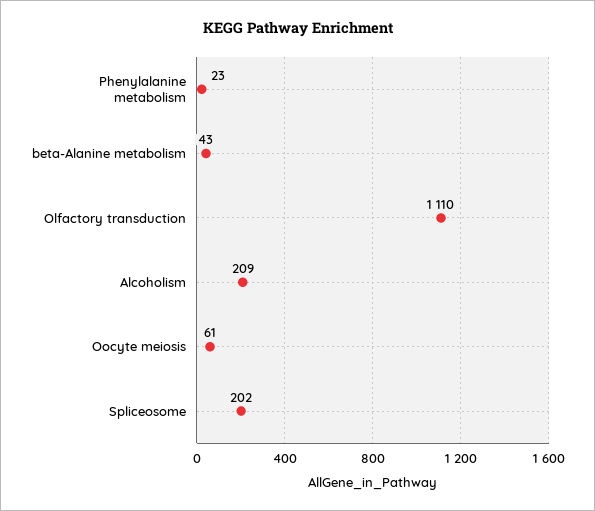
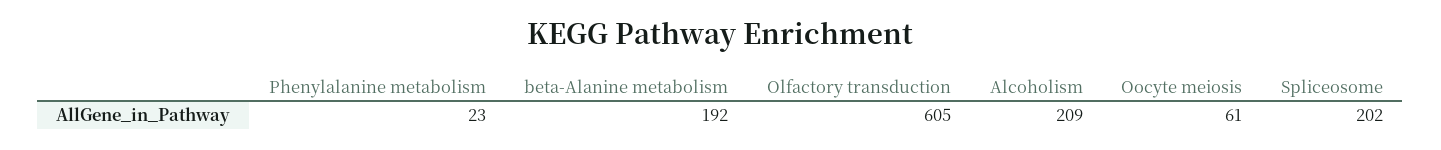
  {
    "Phenylalanine metabolism": 23,
-   "beta-Alanine metabolism": 43,
+   "beta-Alanine metabolism": 192,
-   "Olfactory transduction": 1110,
+   "Olfactory transduction": 605,
    "Alcoholism": 209,
    "Oocyte meiosis": 61,
    "Spliceosome": 202
  }

